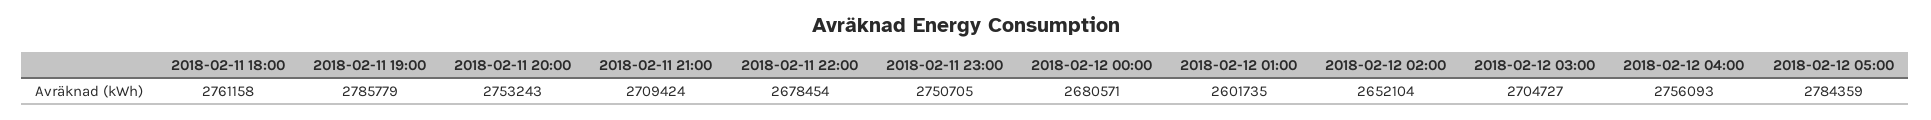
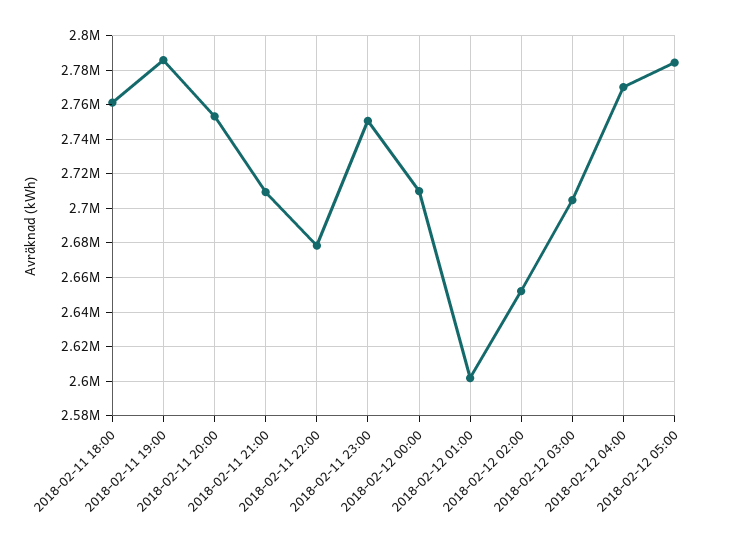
  {
    "2018-02-11 18:00": 2761158,
    "2018-02-11 19:00": 2785779,
    "2018-02-11 20:00": 2753243,
    "2018-02-11 21:00": 2709424,
    "2018-02-11 22:00": 2678454,
    "2018-02-11 23:00": 2750705,
-   "2018-02-12 00:00": 2680571,
+   "2018-02-12 00:00": 2710000,
    "2018-02-12 01:00": 2601735,
    "2018-02-12 02:00": 2652104,
    "2018-02-12 03:00": 2704727,
-   "2018-02-12 04:00": 2756093,
+   "2018-02-12 04:00": 2770000,
    "2018-02-12 05:00": 2784359
  }

